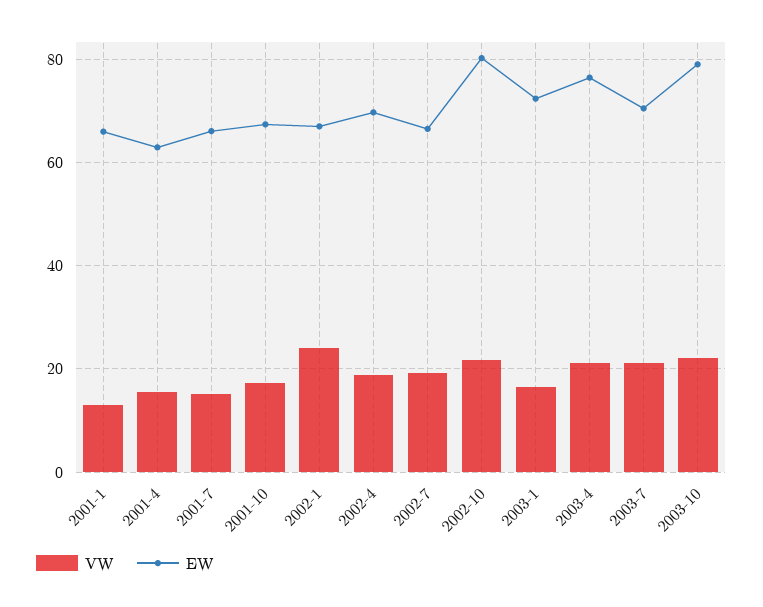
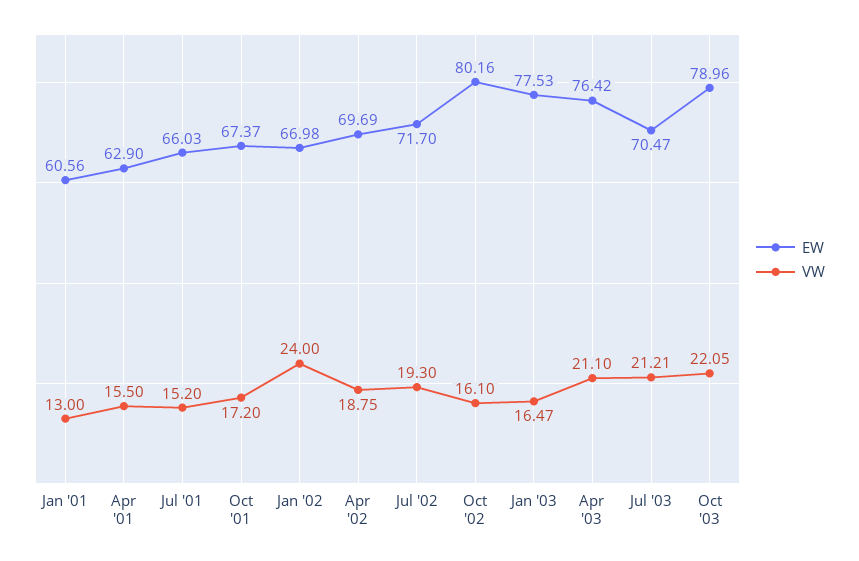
  {
    "VW": {
      "2001-1": 13,
      "2001-4": 15.5,
      "2001-7": 15.2,
      "2001-10": 17.2,
      "2002-1": 24,
      "2002-4": 18.75,
      "2002-7": 19.3,
-     "2002-10": 22,
+     "2002-10": 16.1,
      "2003-1": 16.47,
      "2003-4": 21.1,
      "2003-7": 21.21,
      "2003-10": 22.05
    },
    "EW": {
-     "2001-1": 66,
+     "2001-1": 60.56,
      "2001-4": 62.9,
      "2001-7": 66.03,
      "2001-10": 67.37,
      "2002-1": 66.98,
      "2002-4": 69.69,
-     "2002-7": 66,
+     "2002-7": 71.7,
      "2002-10": 80.16,
-     "2003-1": 72,
+     "2003-1": 77.53,
      "2003-4": 76.42,
      "2003-7": 70.47,
      "2003-10": 78.96
    }
  }

